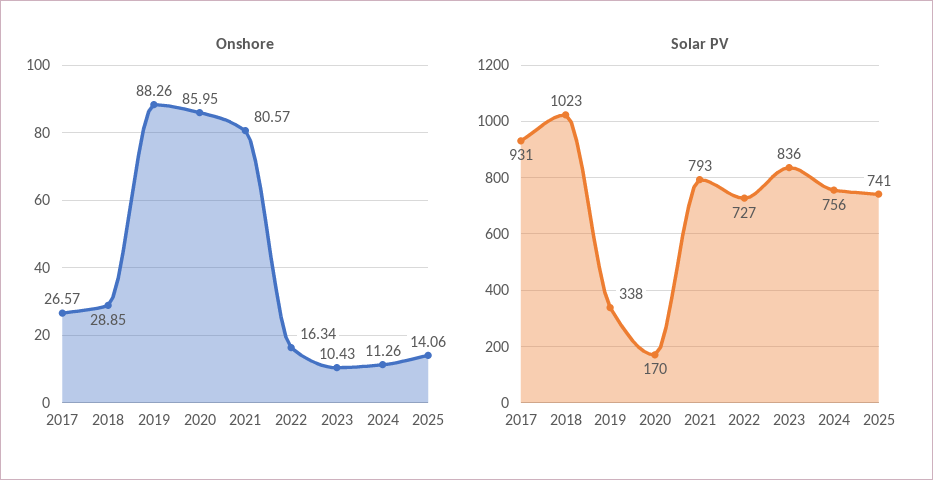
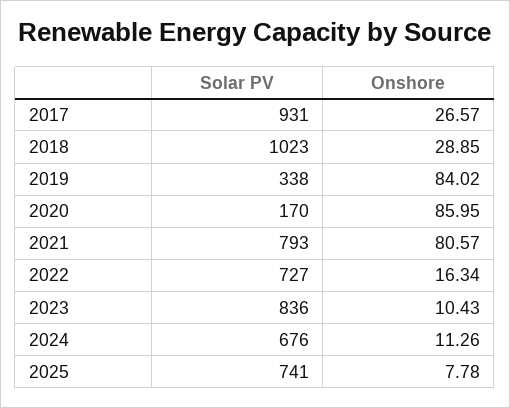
  {
    "Onshore": {
      "2017": 26.57,
      "2018": 28.85,
-     "2019": 88.26,
+     "2019": 84.02,
      "2020": 85.95,
      "2021": 80.57,
      "2022": 16.34,
      "2023": 10.43,
      "2024": 11.26,
-     "2025": 14.06
+     "2025": 7.78
    },
    "Solar PV": {
      "2017": 931,
      "2018": 1023,
      "2019": 338,
      "2020": 170,
      "2021": 793,
      "2022": 727,
      "2023": 836,
-     "2024": 756,
+     "2024": 676,
      "2025": 741
    }
  }

